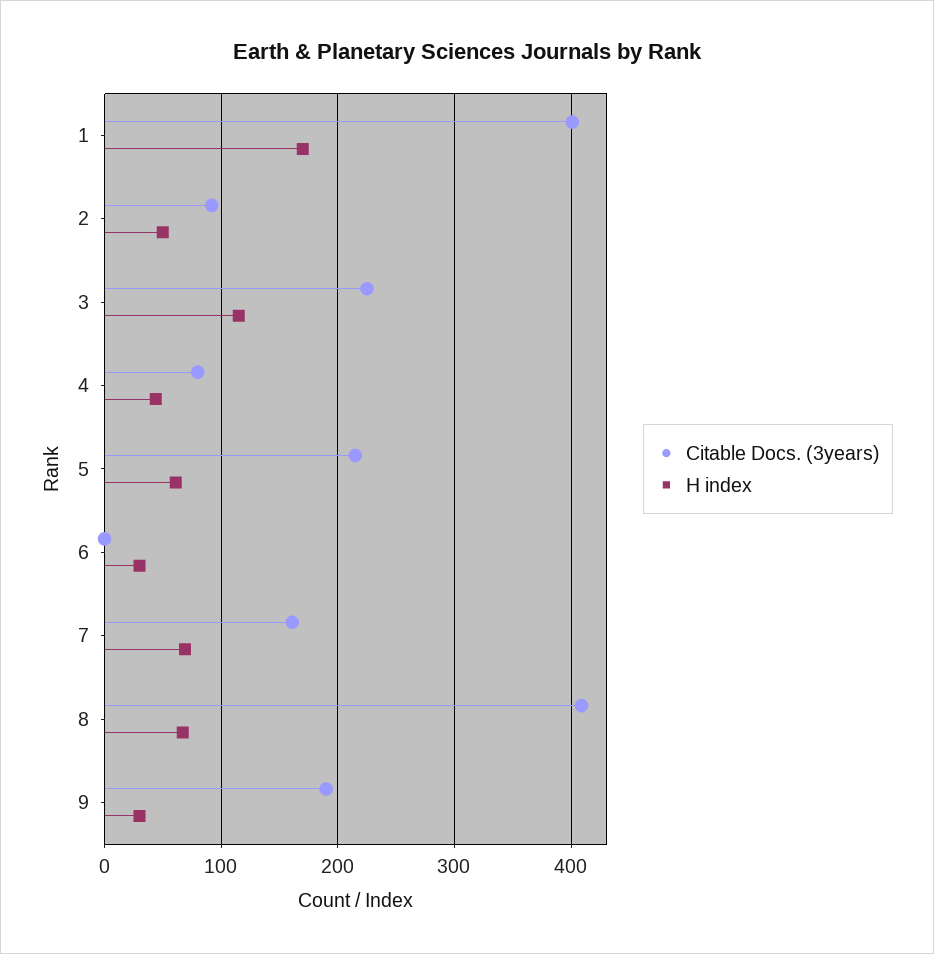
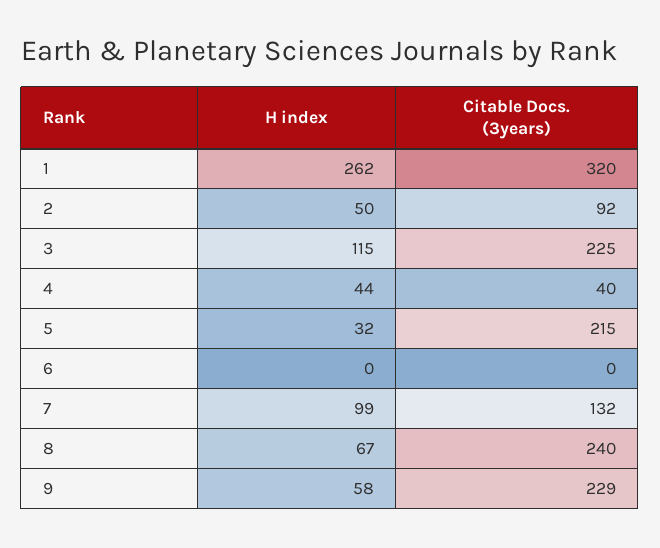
  {
    "Citable Docs. (3years)": {
-     "1": 400,
+     "1": 320,
      "2": 92,
      "3": 225,
-     "4": 80,
+     "4": 40,
      "5": 215,
      "6": 0,
-     "7": 160,
+     "7": 132,
-     "8": 410,
+     "8": 240,
-     "9": 190
+     "9": 229
    },
    "H index": {
-     "1": 170,
+     "1": 262,
      "2": 50,
      "3": 115,
      "4": 44,
-     "5": 60,
+     "5": 32,
-     "6": 30,
+     "6": 0,
-     "7": 70,
+     "7": 99,
      "8": 67,
-     "9": 30
+     "9": 58
    }
  }

